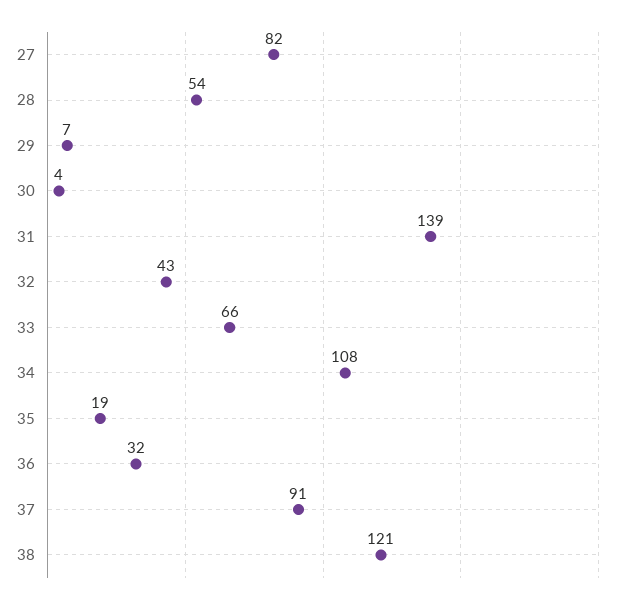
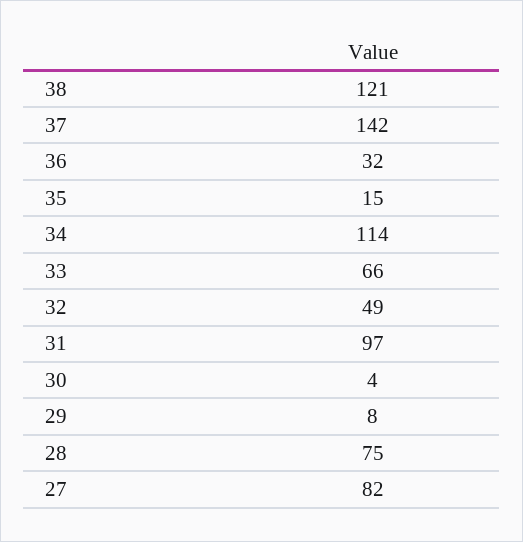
  {
    "27": 82,
-   "28": 54,
+   "28": 75,
-   "29": 7,
+   "29": 8,
    "30": 4,
-   "31": 139,
+   "31": 97,
-   "32": 43,
+   "32": 49,
    "33": 66,
-   "34": 108,
+   "34": 114,
-   "35": 19,
+   "35": 15,
    "36": 32,
-   "37": 91,
+   "37": 142,
    "38": 121
  }

